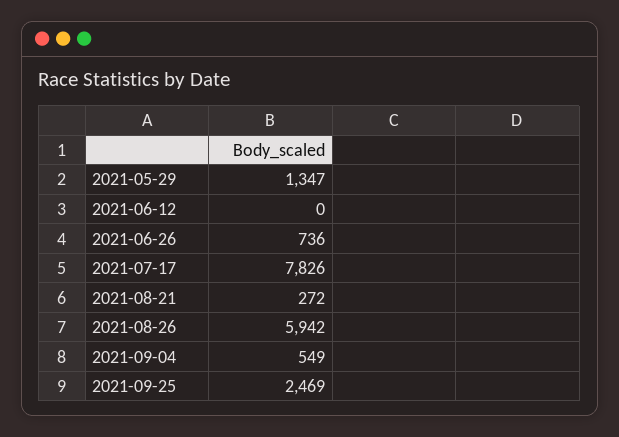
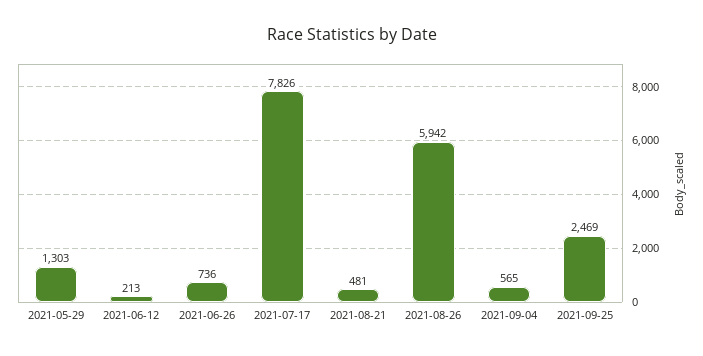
  {
-   "2021-05-29": 1347,
+   "2021-05-29": 1303,
-   "2021-06-12": 0,
+   "2021-06-12": 213,
    "2021-06-26": 736,
    "2021-07-17": 7826,
-   "2021-08-21": 272,
+   "2021-08-21": 481,
    "2021-08-26": 5942,
-   "2021-09-04": 549,
+   "2021-09-04": 565,
    "2021-09-25": 2469
  }

